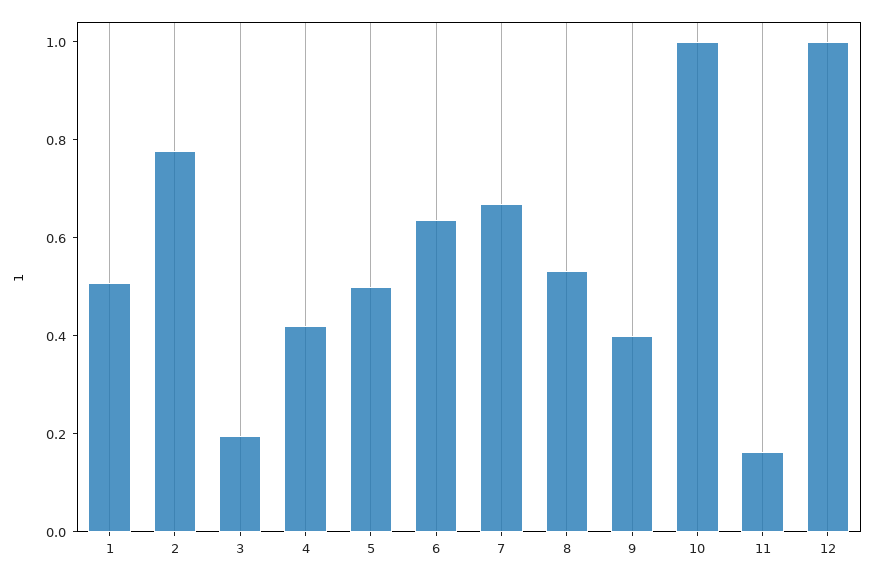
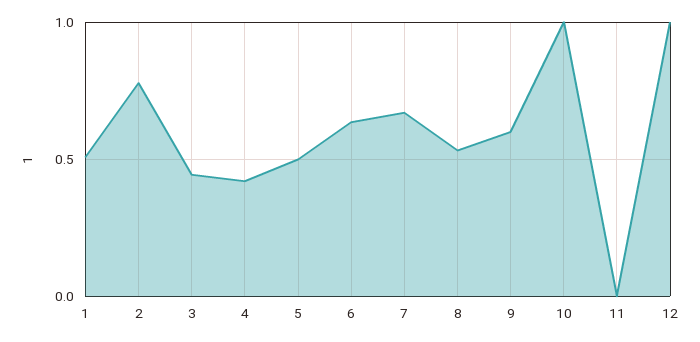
  {
    "1": 0.5,
    "2": 0.8,
-   "3": 0.2,
+   "3": 0.45,
    "4": 0.4,
    "5": 0.5,
    "6": 0.65,
    "7": 0.65,
    "8": 0.55,
-   "9": 0.4,
+   "9": 0.6,
    "10": 1,
-   "11": 0.15,
+   "11": 0,
    "12": 1
  }

